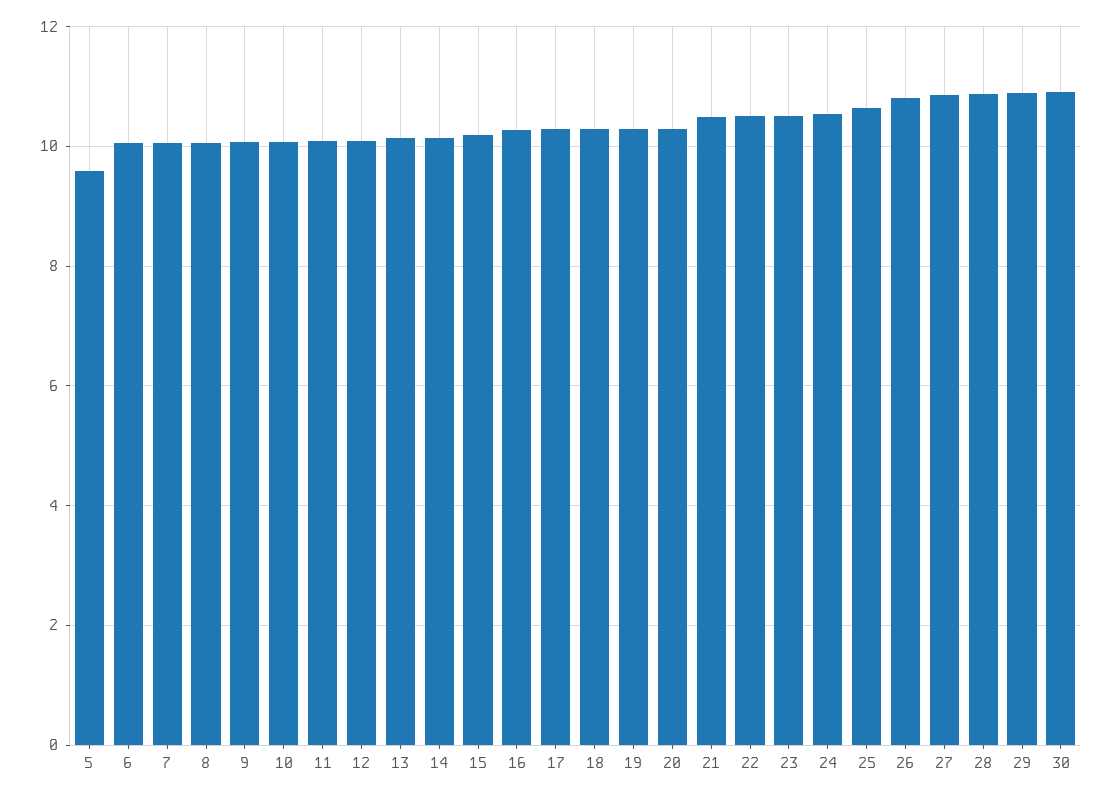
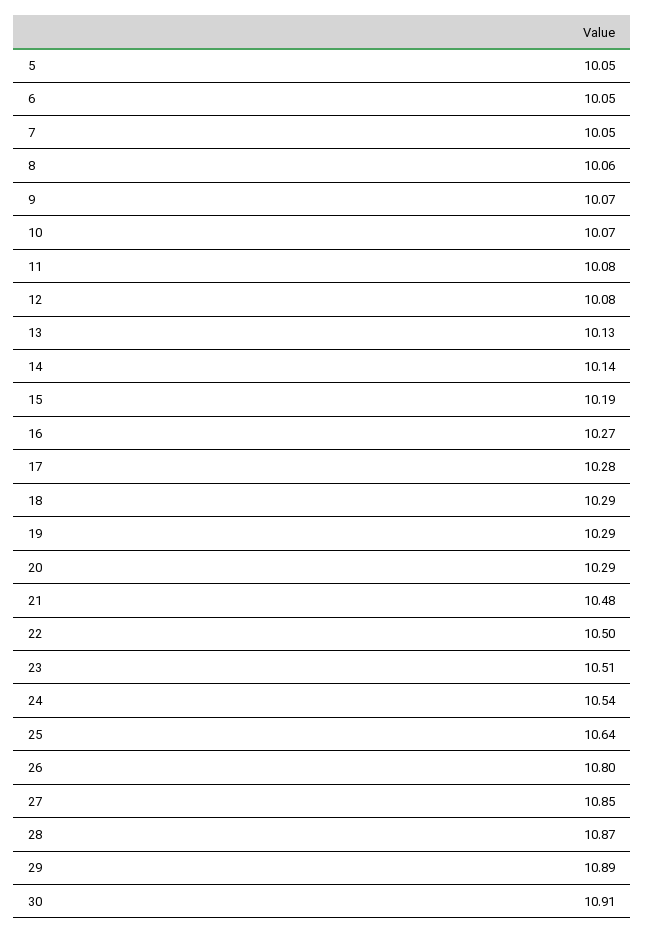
  {
-   "5": 9.6,
+   "5": 10.05,
    "6": 10.05,
    "7": 10.05,
    "8": 10.06,
    "9": 10.07,
    "10": 10.07,
    "11": 10.08,
    "12": 10.08,
    "13": 10.13,
    "14": 10.14,
    "15": 10.19,
    "16": 10.27,
    "17": 10.28,
    "18": 10.29,
    "19": 10.29,
    "20": 10.29,
    "21": 10.48,
    "22": 10.5,
    "23": 10.51,
    "24": 10.54,
    "25": 10.64,
    "26": 10.8,
    "27": 10.85,
    "28": 10.87,
    "29": 10.89,
    "30": 10.91
  }

